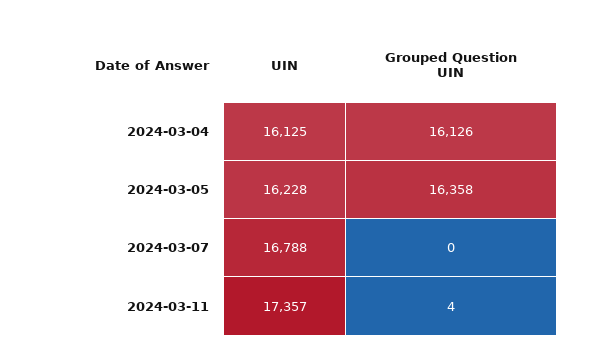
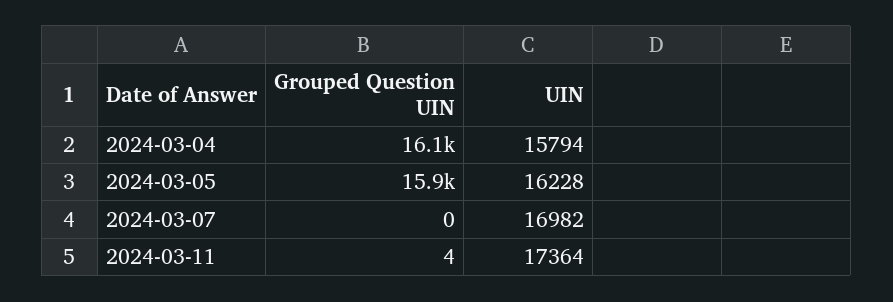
  {
    "UIN": {
-     "2024-03-04": 16125,
+     "2024-03-04": 15794,
      "2024-03-05": 16228,
-     "2024-03-07": 16788,
+     "2024-03-07": 16982,
-     "2024-03-11": 17357
+     "2024-03-11": 17364
    },
    "Grouped Question UIN": {
      "2024-03-04": 16126,
-     "2024-03-05": 16358,
+     "2024-03-05": 15900,
      "2024-03-07": 0,
      "2024-03-11": 4
    }
  }

